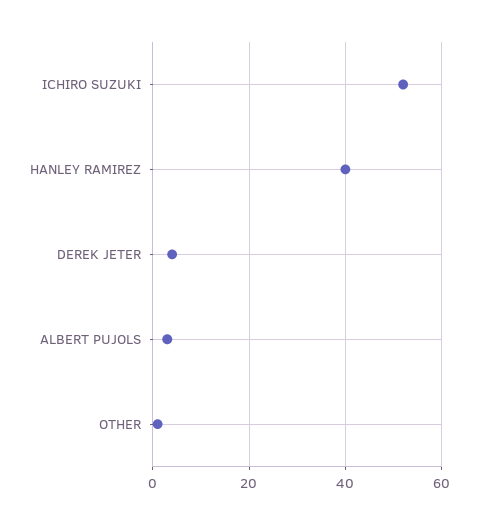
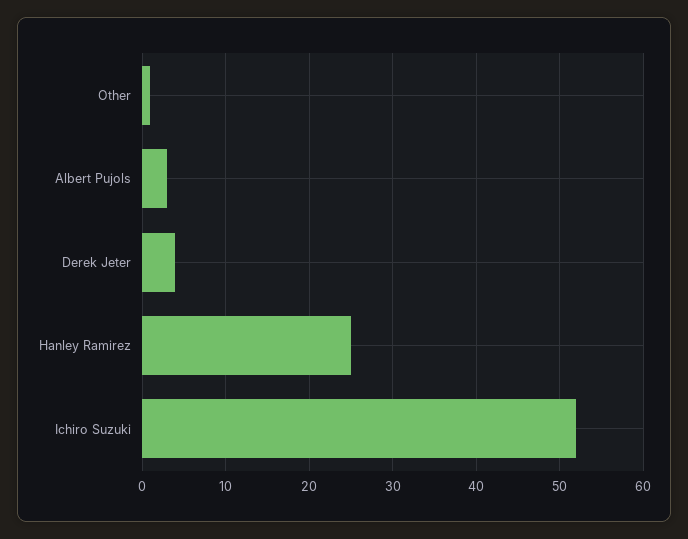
  {
    "ICHIRO SUZUKI": 52,
-   "HANLEY RAMIREZ": 40,
+   "HANLEY RAMIREZ": 25,
    "DEREK JETER": 4,
    "ALBERT PUJOLS": 3,
    "OTHER": 1
  }

